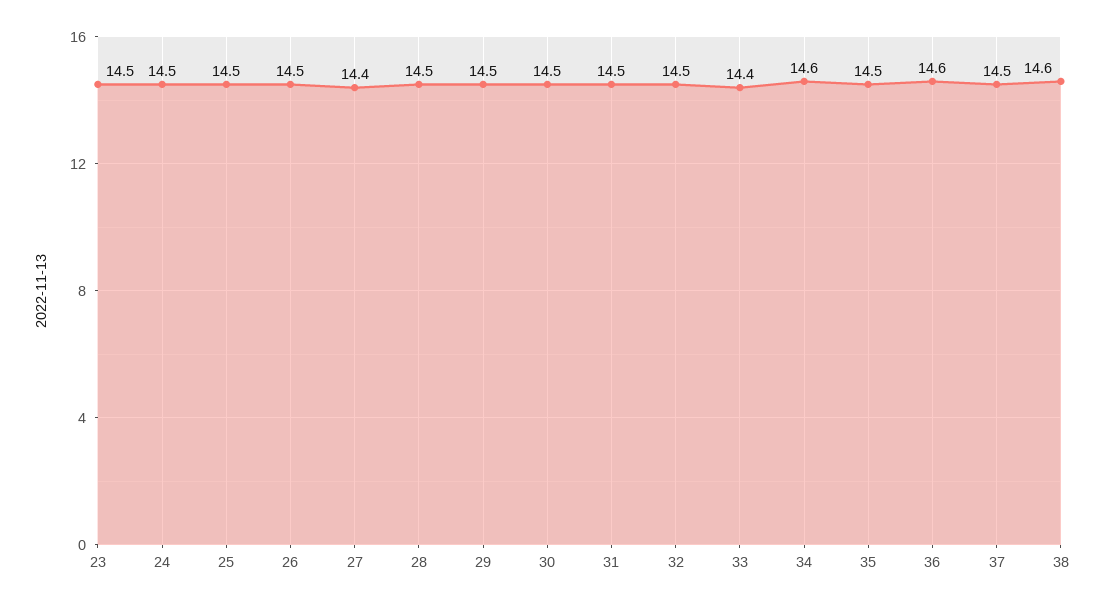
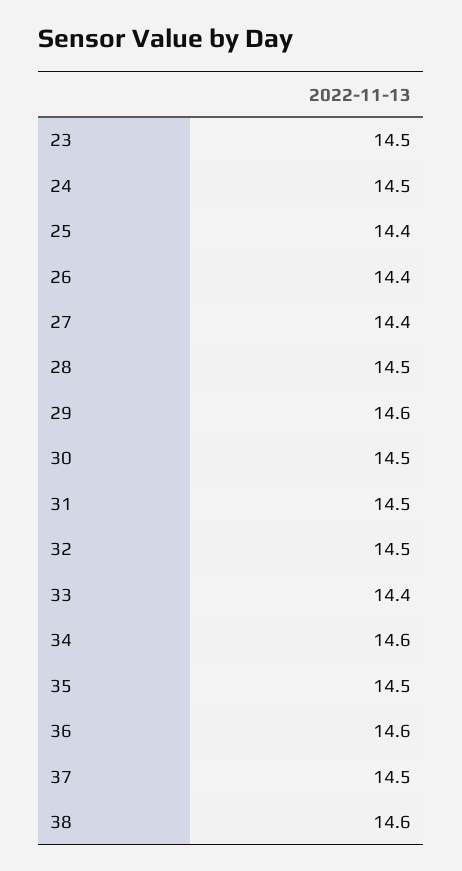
  {
    "23": 14.5,
    "24": 14.5,
-   "25": 14.5,
+   "25": 14.4,
-   "26": 14.5,
+   "26": 14.4,
    "27": 14.4,
    "28": 14.5,
-   "29": 14.5,
+   "29": 14.6,
    "30": 14.5,
    "31": 14.5,
    "32": 14.5,
    "33": 14.4,
    "34": 14.6,
    "35": 14.5,
    "36": 14.6,
    "37": 14.5,
    "38": 14.6
  }

